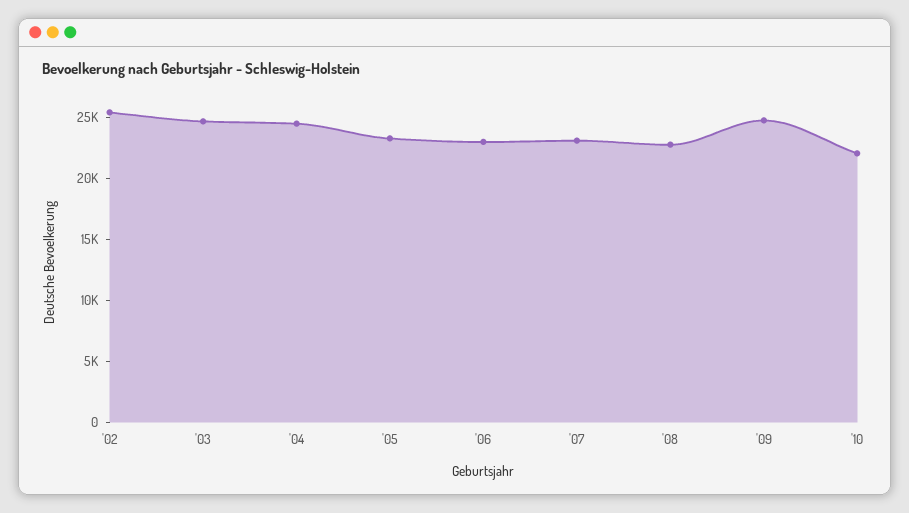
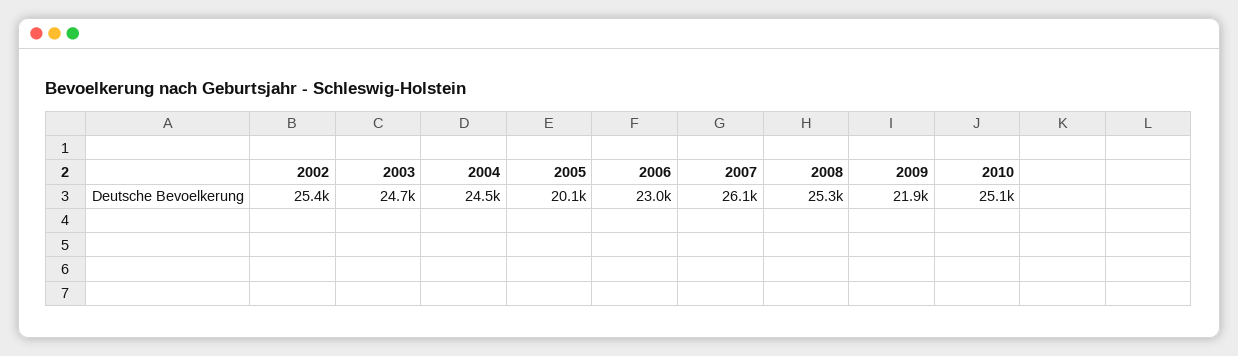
  {
    "'02": 25400,
    "'03": 24700,
    "'04": 24500,
-   "'05": 23000,
+   "'05": 20100,
    "'06": 23000,
-   "'07": 23000,
+   "'07": 26100,
-   "'08": 23000,
+   "'08": 25300,
-   "'09": 25000,
+   "'09": 21900,
-   "'10": 22000
+   "'10": 25100
  }

